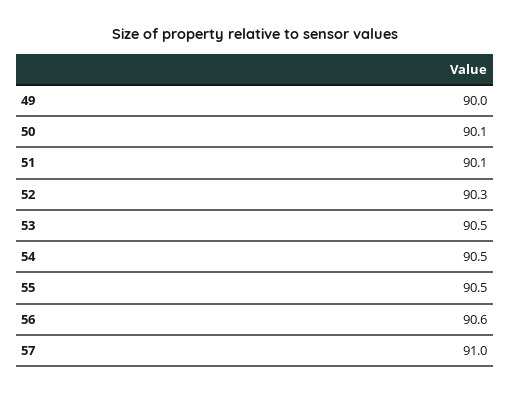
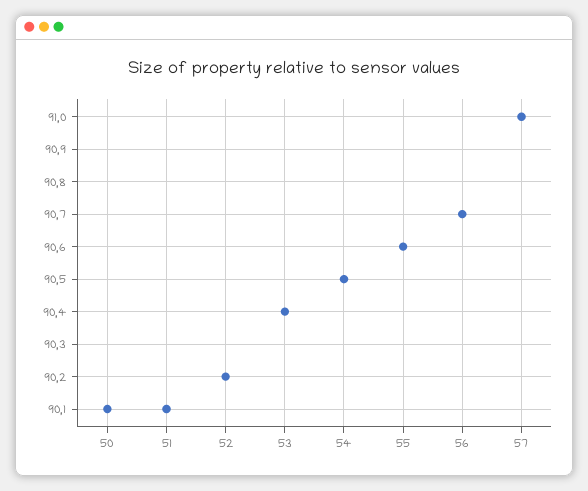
  {
-   "49": 90,
    "50": 90.1,
    "51": 90.1,
-   "52": 90.3,
+   "52": 90.2,
-   "53": 90.5,
+   "53": 90.4,
    "54": 90.5,
-   "55": 90.5,
+   "55": 90.6,
-   "56": 90.6,
+   "56": 90.7,
    "57": 91
  }

